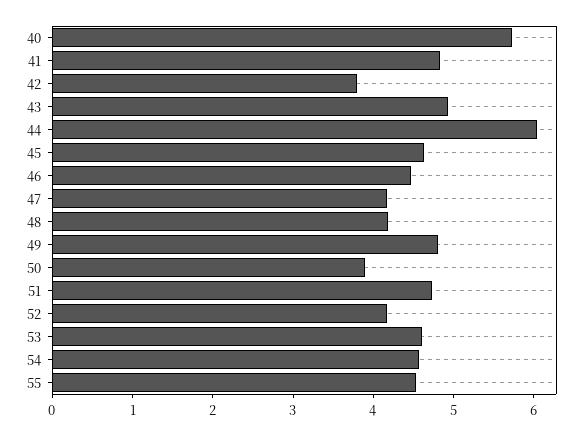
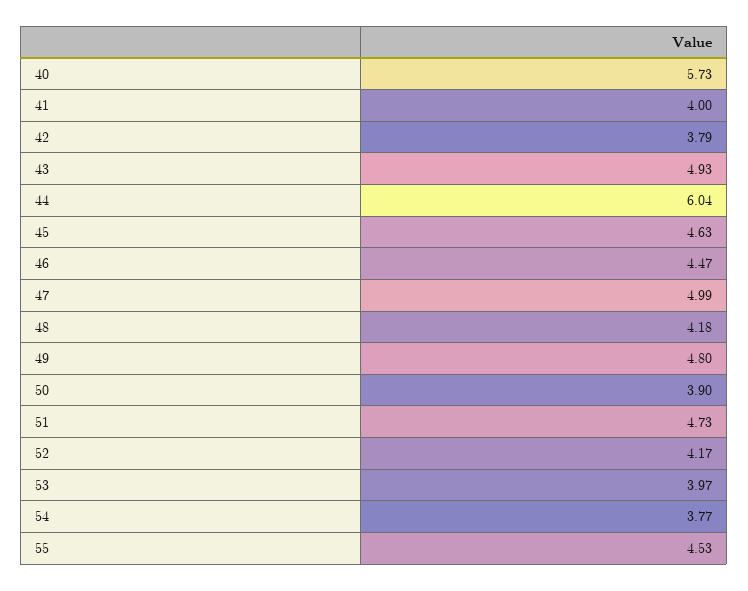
  {
    "40": 5.73,
-   "41": 4.8,
+   "41": 4,
    "42": 3.79,
    "43": 4.93,
    "44": 6.04,
    "45": 4.63,
    "46": 4.47,
-   "47": 4.2,
+   "47": 4.99,
    "48": 4.18,
    "49": 4.8,
    "50": 3.9,
    "51": 4.73,
    "52": 4.17,
-   "53": 4.6,
+   "53": 3.97,
-   "54": 4.6,
+   "54": 3.77,
    "55": 4.53
  }

